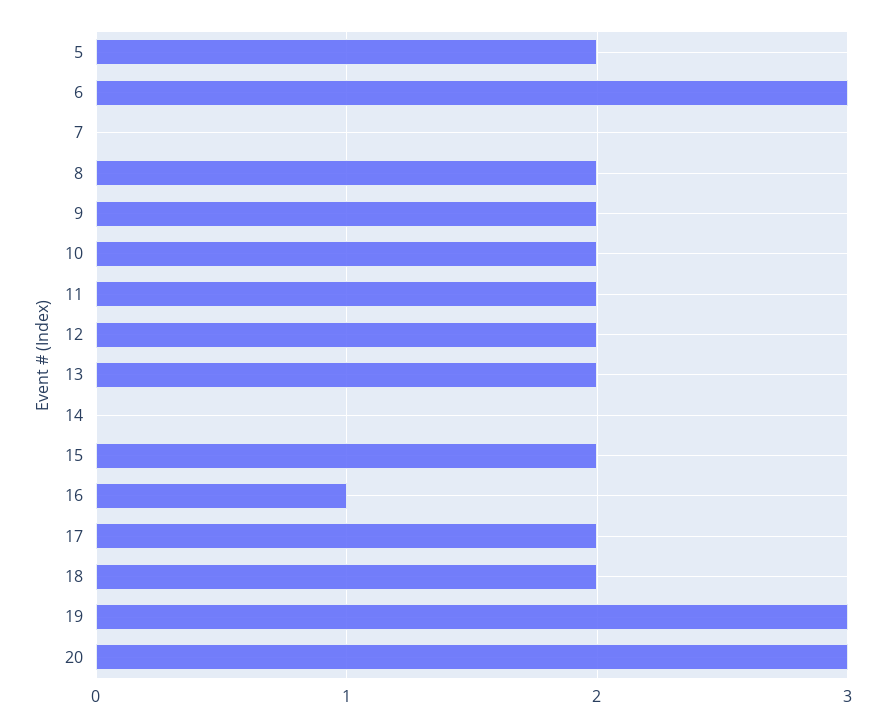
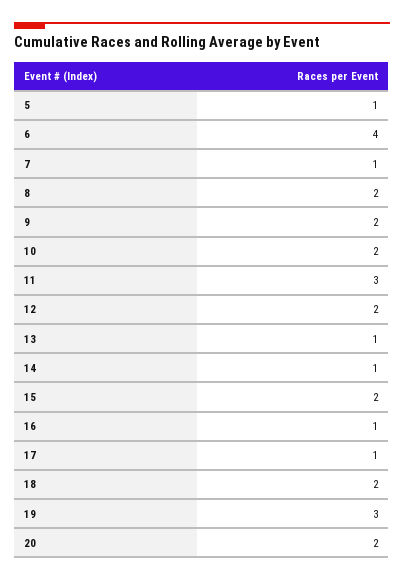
  {
-   "5": 2,
+   "5": 1,
-   "6": 3,
+   "6": 4,
-   "7": 0,
+   "7": 1,
    "8": 2,
    "9": 2,
    "10": 2,
-   "11": 2,
+   "11": 3,
    "12": 2,
-   "13": 2,
+   "13": 1,
-   "14": 0,
+   "14": 1,
    "15": 2,
    "16": 1,
-   "17": 2,
+   "17": 1,
    "18": 2,
    "19": 3,
-   "20": 3
+   "20": 2
  }

